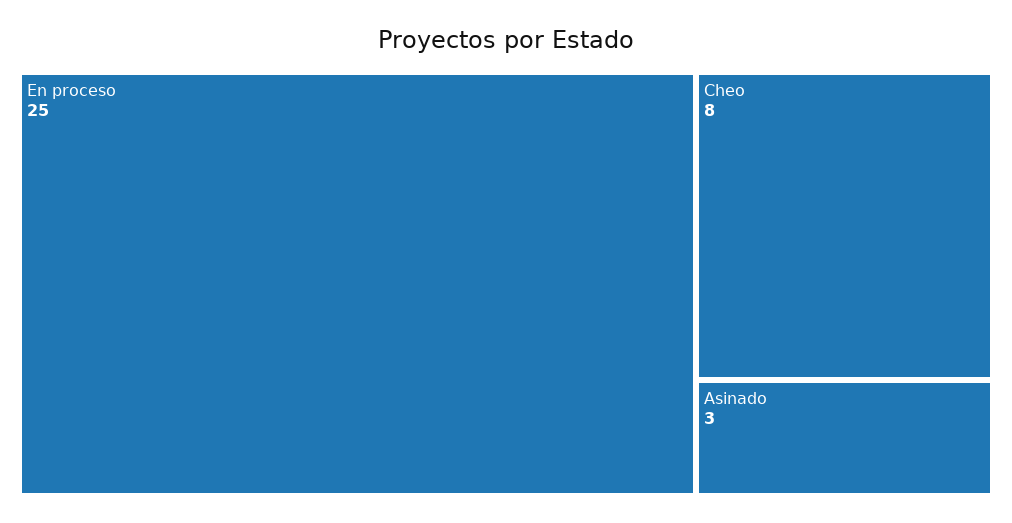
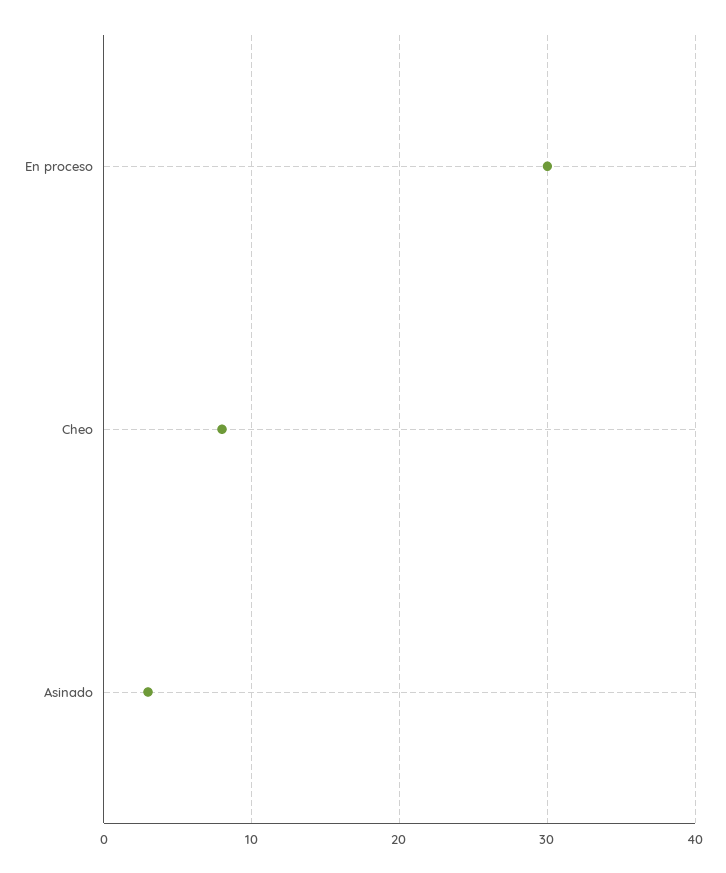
  {
-   "En proceso": 25,
+   "En proceso": 30,
    "Cheo": 8,
    "Asinado": 3
  }

